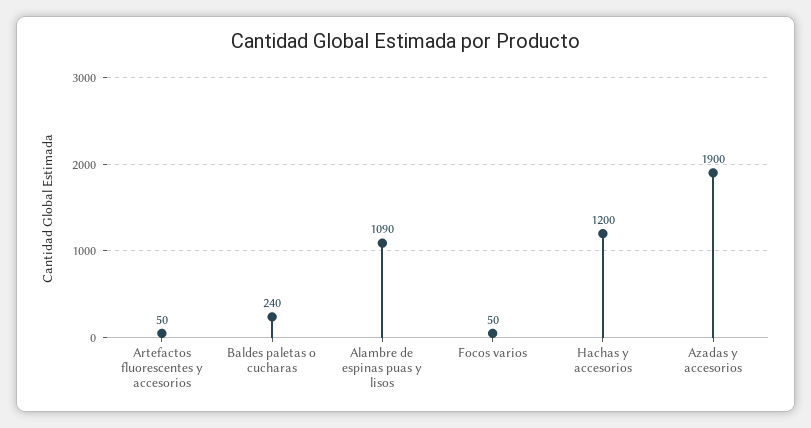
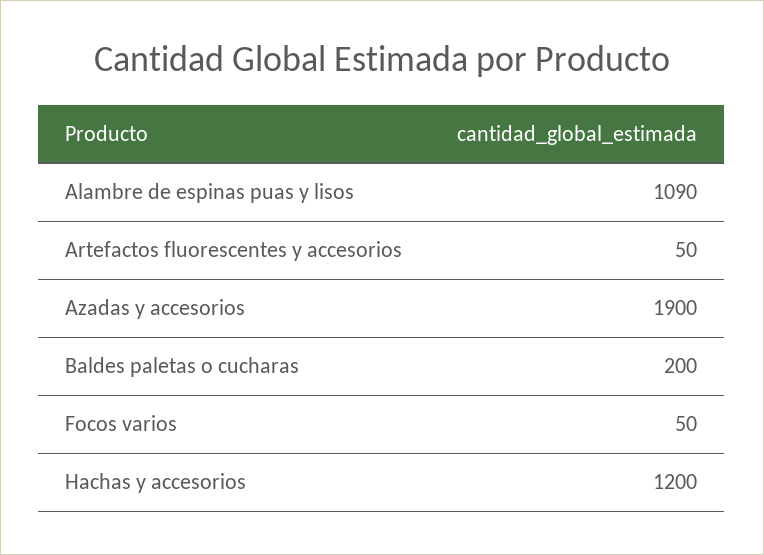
  {
    "Artefactos fluorescentes y accesorios": 50,
-   "Baldes paletas o cucharas": 240,
+   "Baldes paletas o cucharas": 200,
    "Alambre de espinas puas y lisos": 1090,
    "Focos varios": 50,
    "Hachas y accesorios": 1200,
    "Azadas y accesorios": 1900
  }

